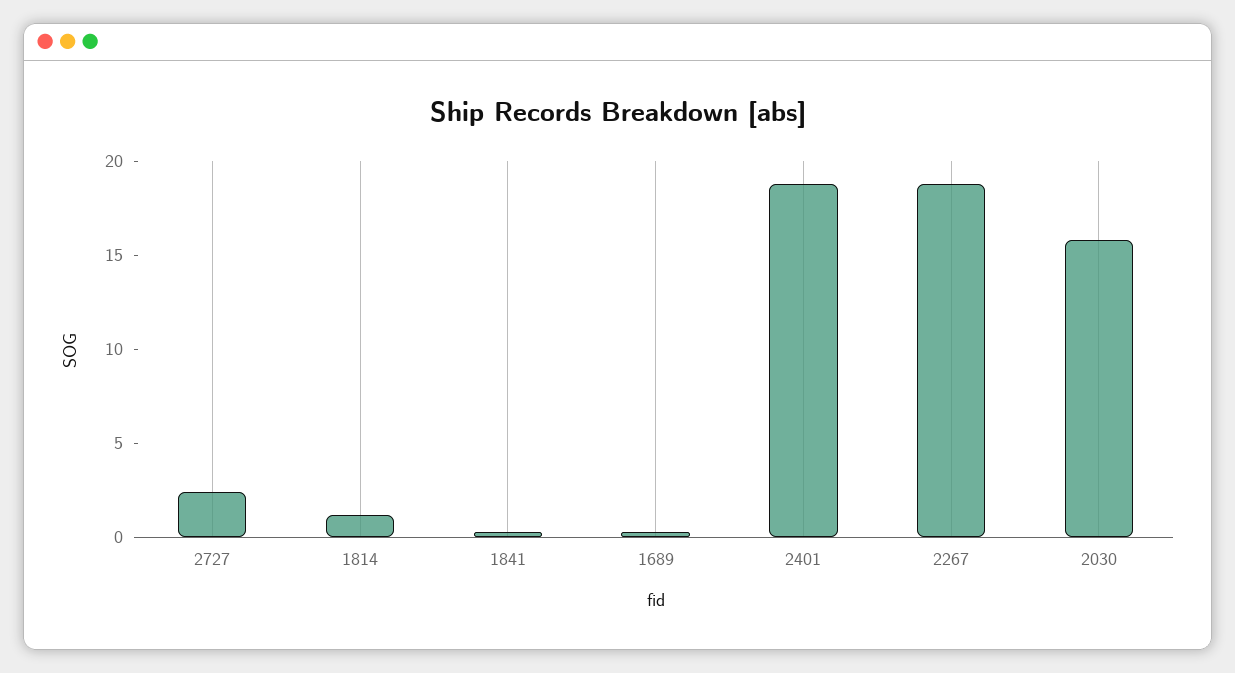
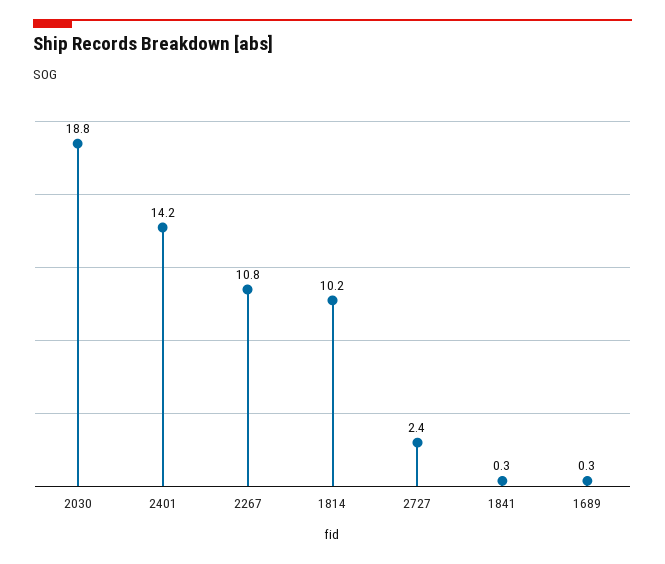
  {
    "2727": 2.4,
-   "1814": 1,
+   "1814": 10.2,
    "1841": 0.3,
    "1689": 0.3,
-   "2401": 19,
+   "2401": 14.2,
-   "2267": 19,
+   "2267": 10.8,
-   "2030": 16
+   "2030": 18.8
  }

